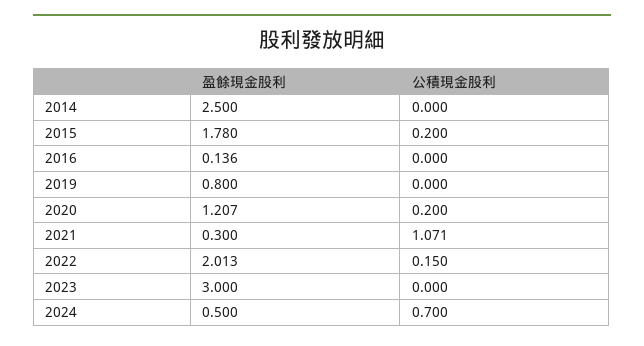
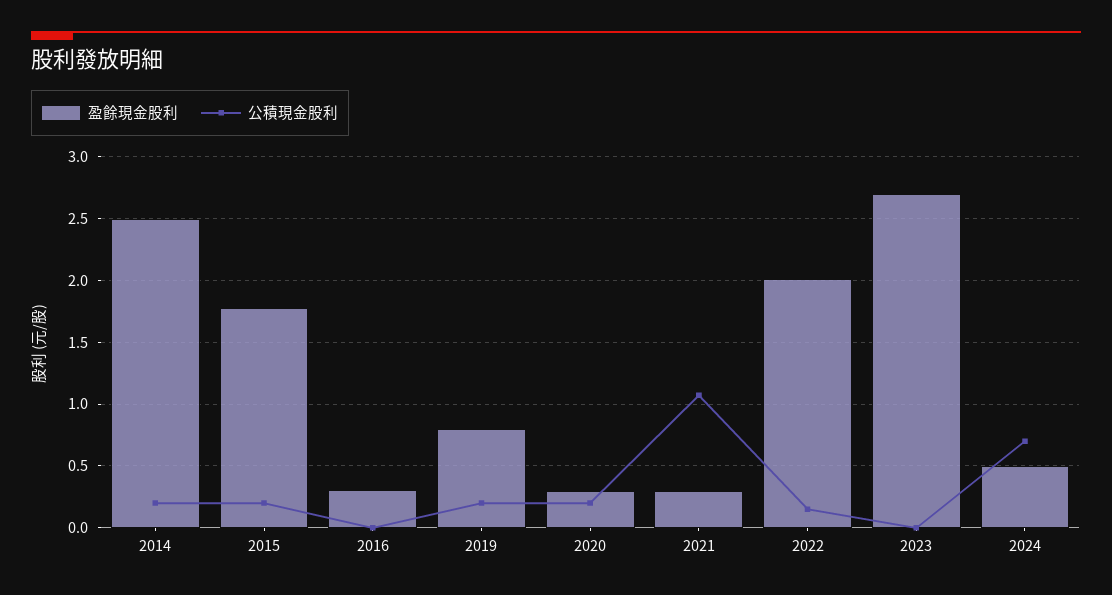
  {
    "盈餘現金股利": {
      "2014": 2.5,
      "2015": 1.78,
-     "2016": 0.136,
+     "2016": 0.3,
      "2019": 0.8,
-     "2020": 1.207,
+     "2020": 0.3,
      "2021": 0.3,
      "2022": 2.013,
-     "2023": 3,
+     "2023": 2.7,
      "2024": 0.5
    },
    "公積現金股利": {
-     "2014": 0,
+     "2014": 0.2,
      "2015": 0.2,
      "2016": 0,
-     "2019": 0,
+     "2019": 0.2,
      "2020": 0.2,
      "2021": 1.071,
      "2022": 0.15,
      "2023": 0,
      "2024": 0.7
    }
  }

